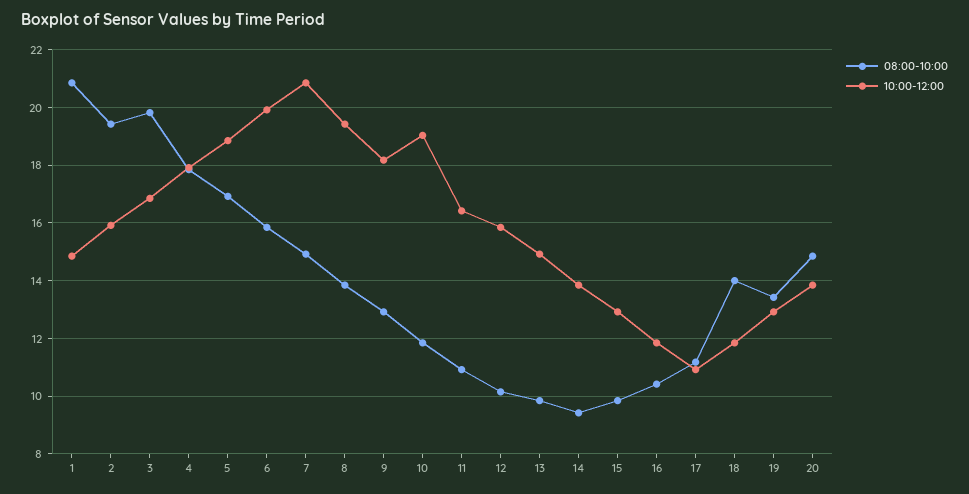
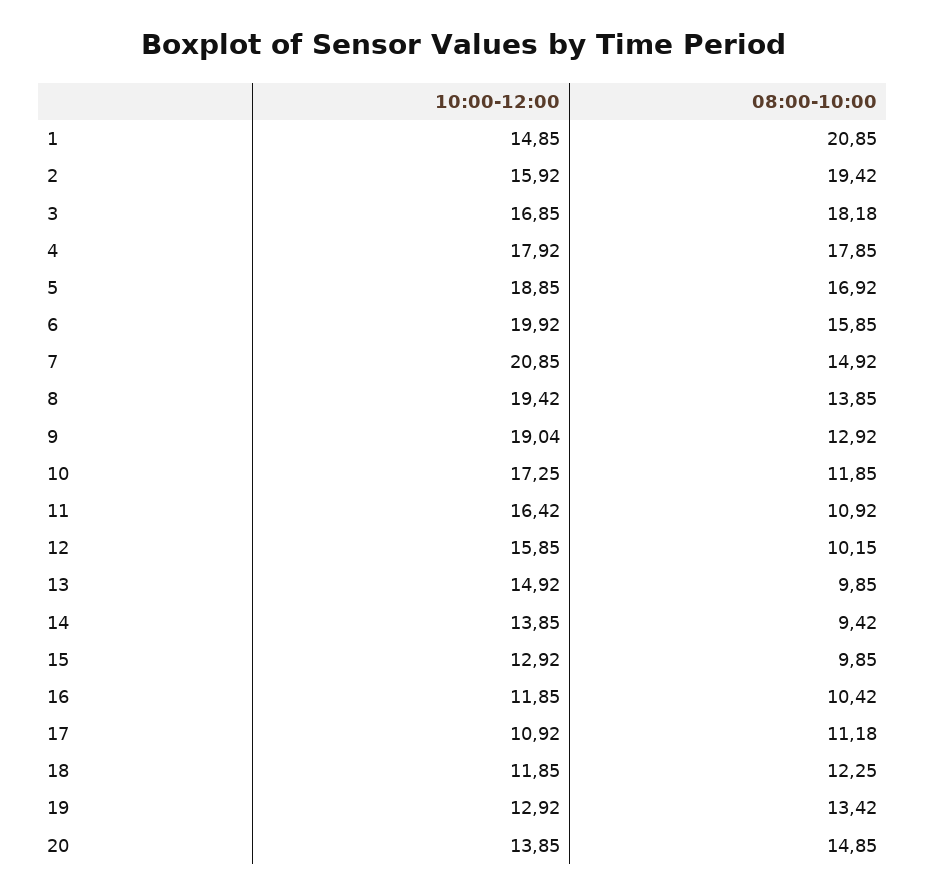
  {
    "08:00-10:00": {
      "1": 20.85,
      "2": 19.42,
-     "3": 19.75,
+     "3": 18.18,
      "4": 17.85,
      "5": 16.92,
      "6": 15.85,
      "7": 14.92,
      "8": 13.85,
      "9": 12.92,
      "10": 11.85,
      "11": 10.92,
      "12": 10.15,
      "13": 9.85,
      "14": 9.42,
      "15": 9.85,
      "16": 10.42,
      "17": 11.18,
-     "18": 14,
+     "18": 12.25,
      "19": 13.42,
      "20": 14.85
    },
    "10:00-12:00": {
      "1": 14.85,
      "2": 15.92,
      "3": 16.85,
      "4": 17.92,
      "5": 18.85,
      "6": 19.92,
      "7": 20.85,
      "8": 19.42,
-     "9": 18.25,
+     "9": 19.04,
-     "10": 19,
+     "10": 17.25,
      "11": 16.42,
      "12": 15.85,
      "13": 14.92,
      "14": 13.85,
      "15": 12.92,
      "16": 11.85,
      "17": 10.92,
      "18": 11.85,
      "19": 12.92,
      "20": 13.85
    }
  }

